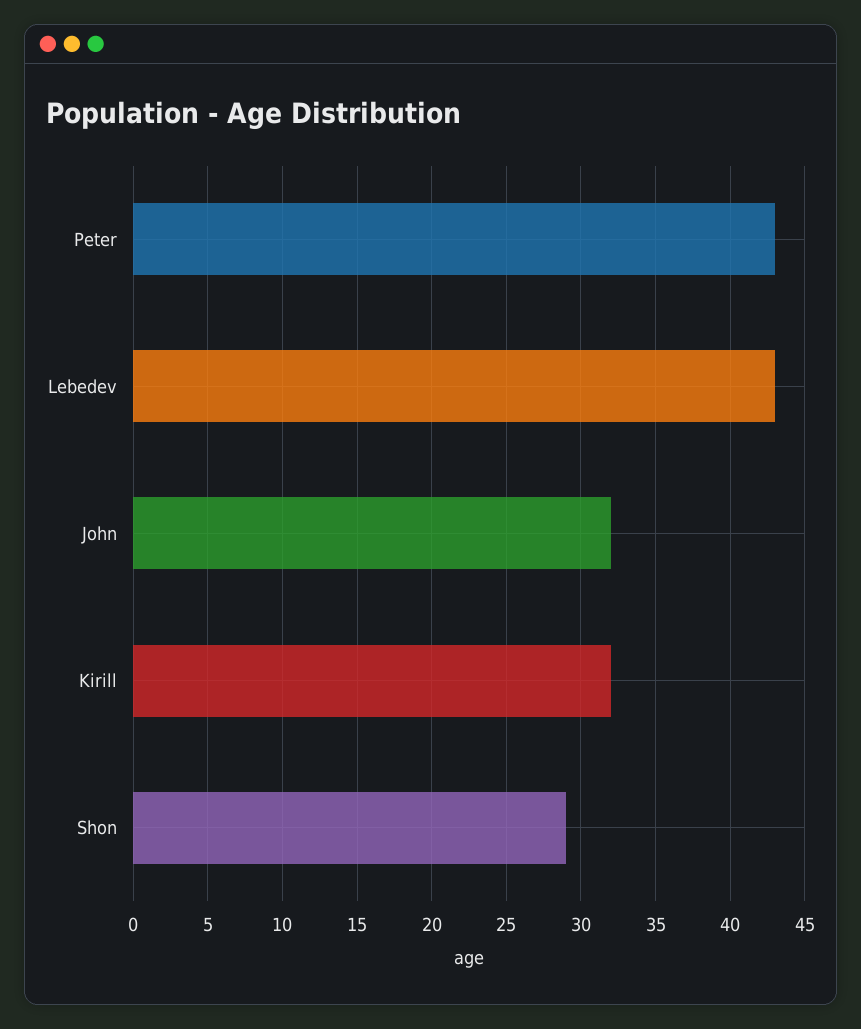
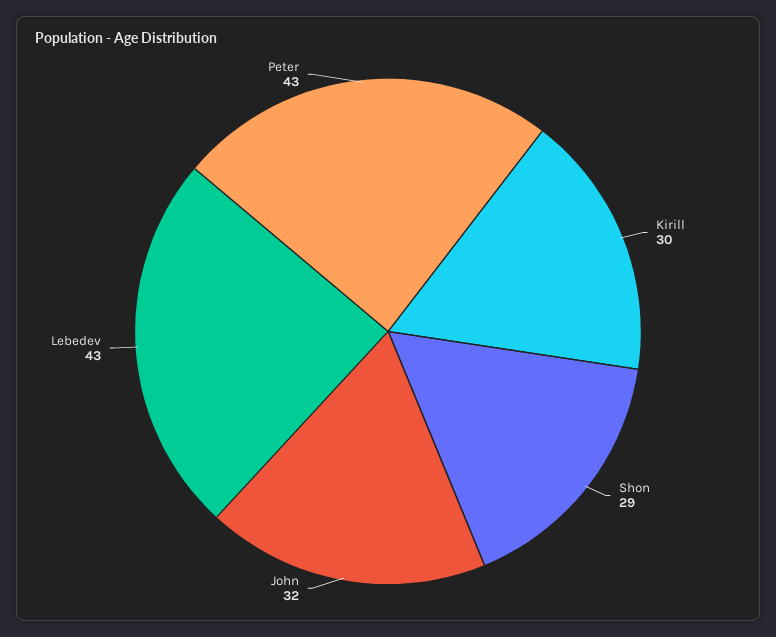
  {
    "Peter": 43,
    "Lebedev": 43,
    "John": 32,
-   "Kirill": 32,
+   "Kirill": 30,
    "Shon": 29
  }

